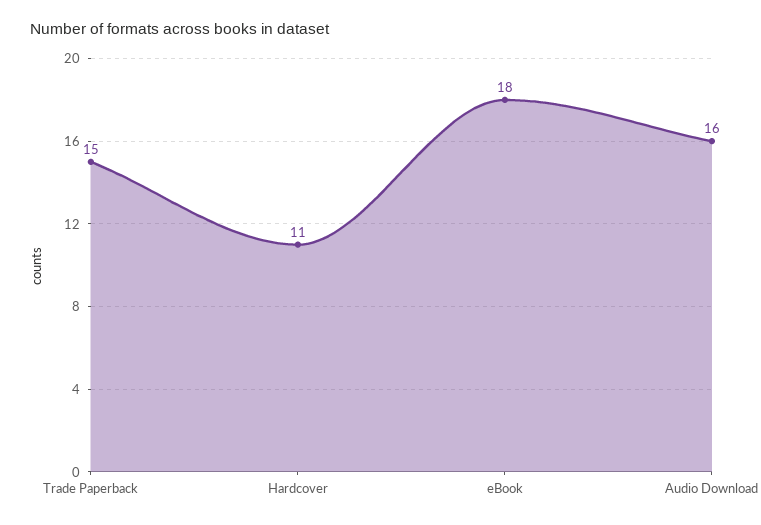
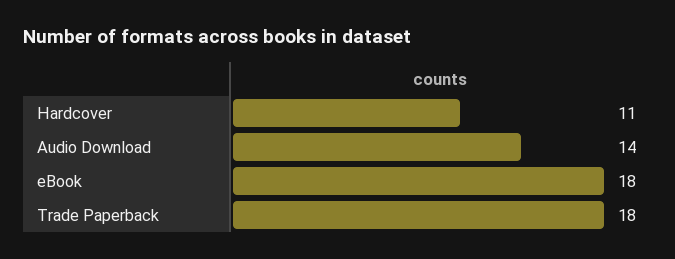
  {
-   "Trade Paperback": 15,
+   "Trade Paperback": 18,
    "Hardcover": 11,
    "eBook": 18,
-   "Audio Download": 16
+   "Audio Download": 14
  }

